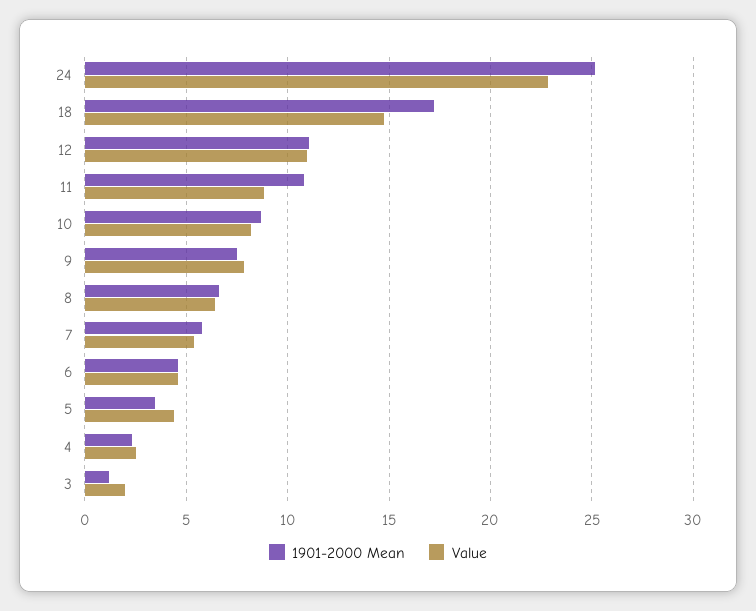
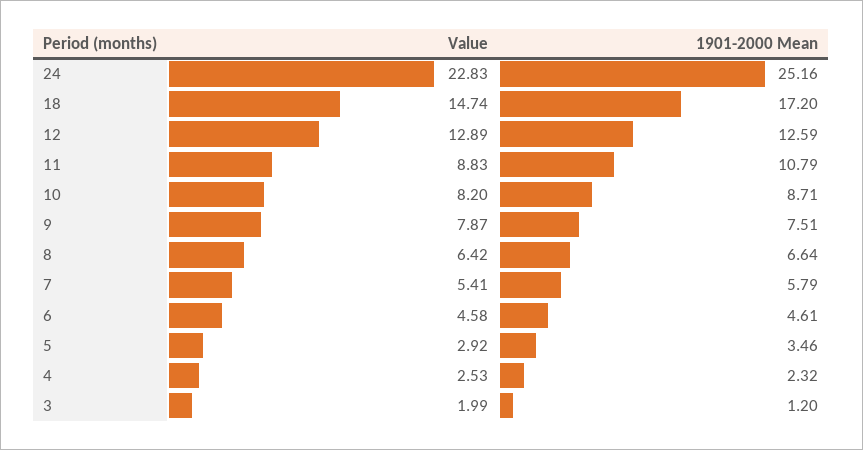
  {
    "1901-2000 Mean": {
      "24": 25.16,
      "18": 17.2,
-     "12": 11,
+     "12": 12.59,
      "11": 10.79,
      "10": 8.71,
      "9": 7.51,
      "8": 6.64,
      "7": 5.79,
      "6": 4.61,
      "5": 3.46,
      "4": 2.32,
      "3": 1.2
    },
    "Value": {
      "24": 22.83,
      "18": 14.74,
-     "12": 11,
+     "12": 12.89,
      "11": 8.83,
      "10": 8.2,
      "9": 7.87,
      "8": 6.42,
      "7": 5.41,
      "6": 4.58,
-     "5": 4.5,
+     "5": 2.92,
      "4": 2.53,
      "3": 1.99
    }
  }

